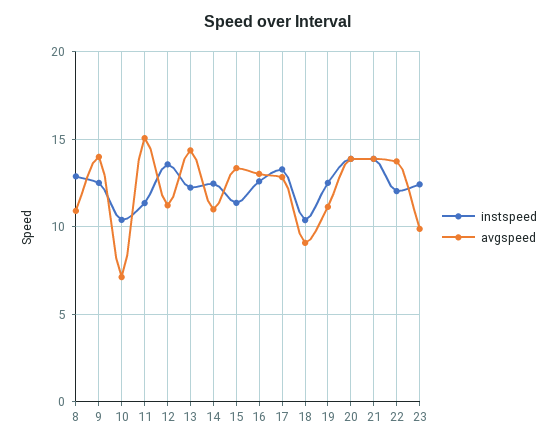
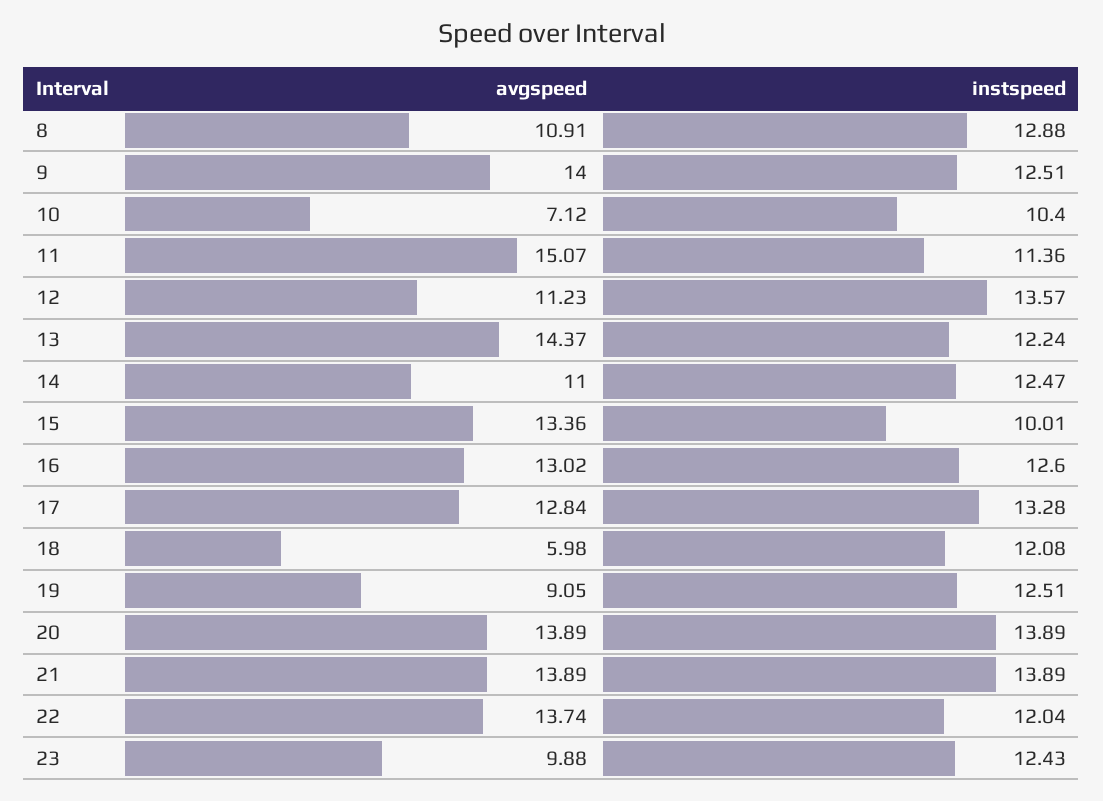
  {
    "instspeed": {
      "8": 12.88,
      "9": 12.51,
      "10": 10.4,
      "11": 11.36,
      "12": 13.57,
      "13": 12.24,
      "14": 12.47,
-     "15": 11.5,
+     "15": 10.01,
      "16": 12.6,
      "17": 13.28,
-     "18": 10.5,
+     "18": 12.08,
      "19": 12.51,
      "20": 13.89,
      "21": 13.89,
      "22": 12.04,
      "23": 12.43
    },
    "avgspeed": {
      "8": 10.91,
      "9": 14,
      "10": 7.12,
      "11": 15.07,
      "12": 11.23,
      "13": 14.37,
      "14": 11,
      "15": 13.36,
      "16": 13.02,
      "17": 12.84,
-     "18": 9,
+     "18": 5.98,
-     "19": 11,
+     "19": 9.05,
      "20": 13.89,
      "21": 13.89,
      "22": 13.74,
      "23": 9.88
    }
  }

